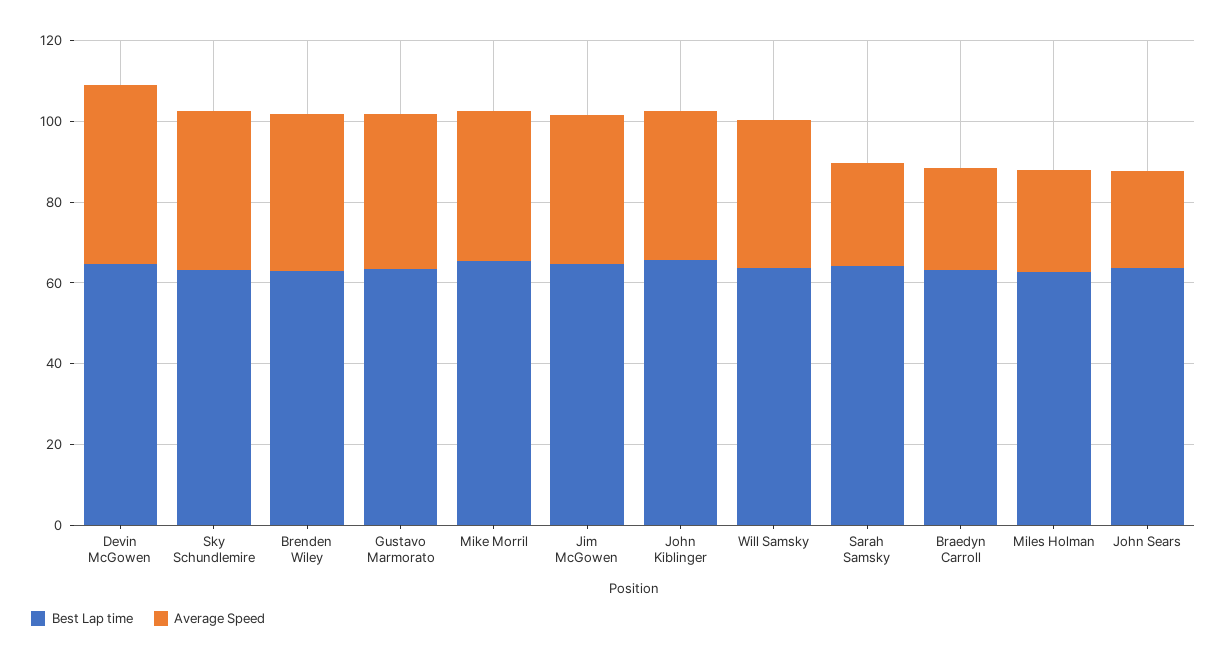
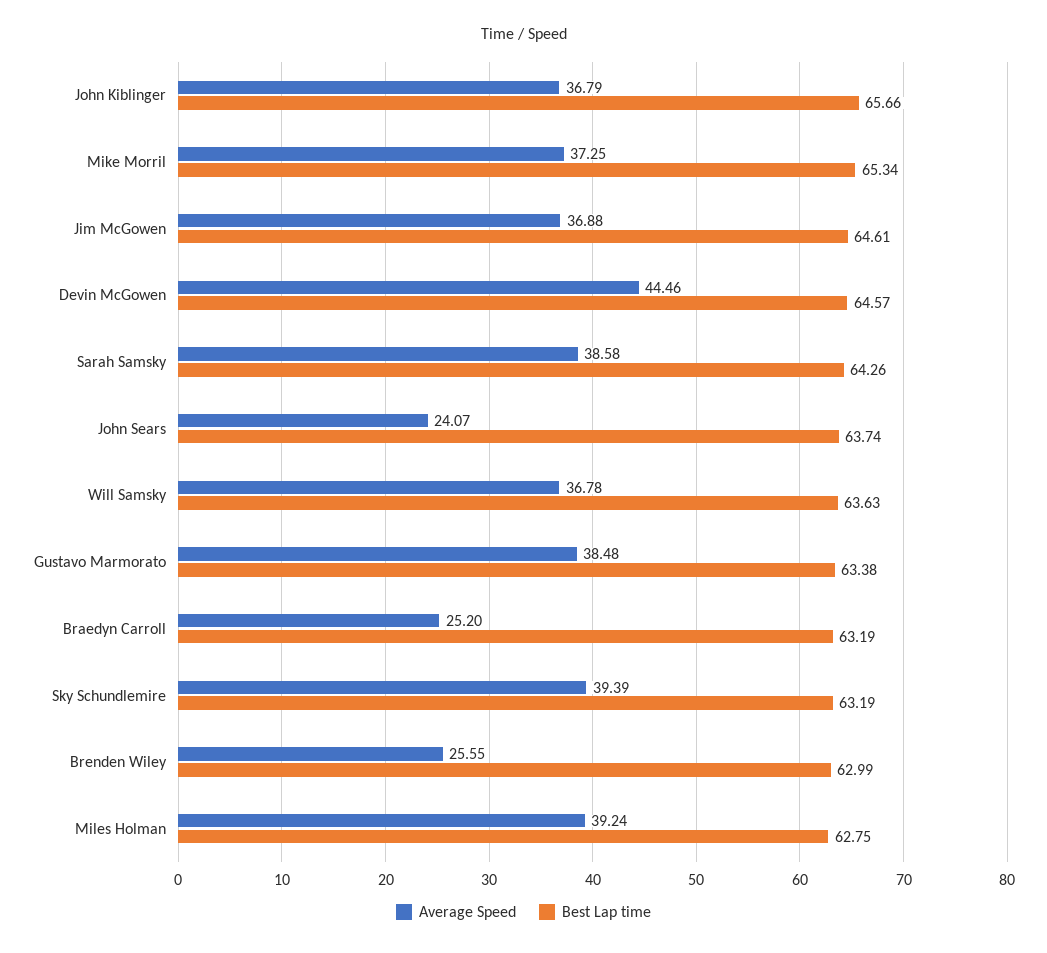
  {
    "Best Lap time": {
      "Devin McGowen": 64.57,
      "Sky Schundlemire": 63.19,
      "Brenden Wiley": 62.99,
      "Gustavo Marmorato": 63.38,
      "Mike Morril": 65.34,
      "Jim McGowen": 64.61,
      "John Kiblinger": 65.66,
      "Will Samsky": 63.63,
      "Sarah Samsky": 64.26,
      "Braedyn Carroll": 63.19,
      "Miles Holman": 62.75,
      "John Sears": 63.74
    },
    "Average Speed": {
      "Devin McGowen": 44.46,
      "Sky Schundlemire": 39.39,
-     "Brenden Wiley": 40,
+     "Brenden Wiley": 25.55,
      "Gustavo Marmorato": 38.48,
      "Mike Morril": 37.25,
      "Jim McGowen": 36.88,
      "John Kiblinger": 36.79,
      "Will Samsky": 36.78,
-     "Sarah Samsky": 25,
+     "Sarah Samsky": 38.58,
      "Braedyn Carroll": 25.2,
-     "Miles Holman": 25,
+     "Miles Holman": 39.24,
      "John Sears": 24.07
    }
  }

